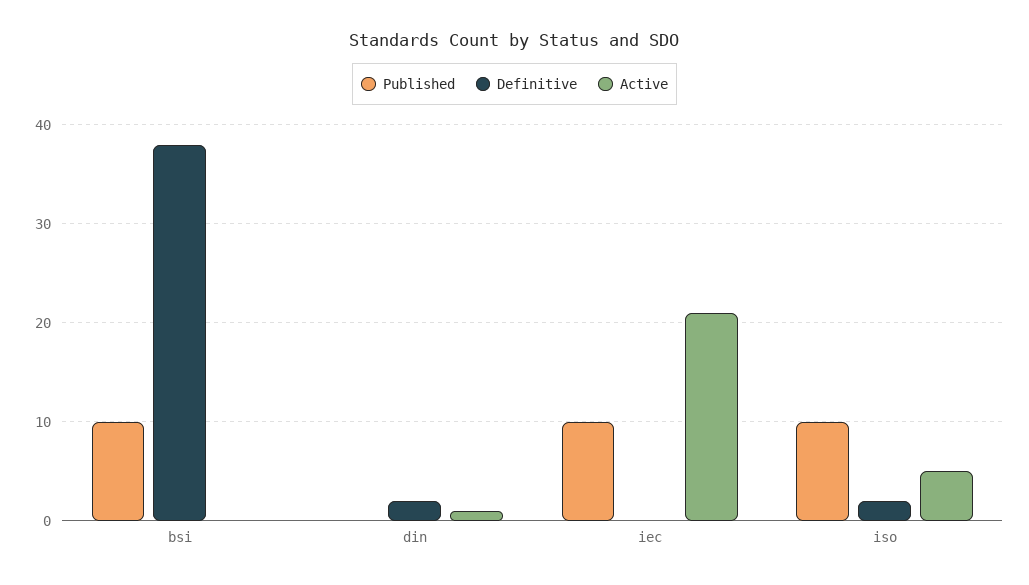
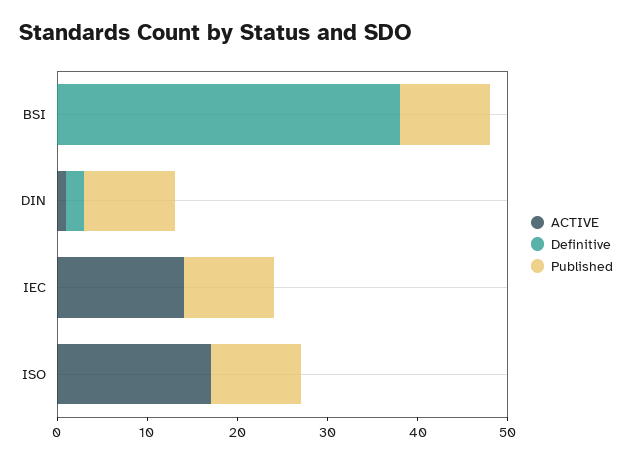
  {
    "Published": {
      "bsi": 10,
-     "din": 0,
+     "din": 10,
      "iec": 10,
      "iso": 10
    },
    "Definitive": {
      "bsi": 38,
      "din": 2,
      "iec": 0,
-     "iso": 2
+     "iso": 0
    },
    "Active": {
      "bsi": 0,
      "din": 1,
-     "iec": 21,
+     "iec": 14,
-     "iso": 5
+     "iso": 17
    }
  }

